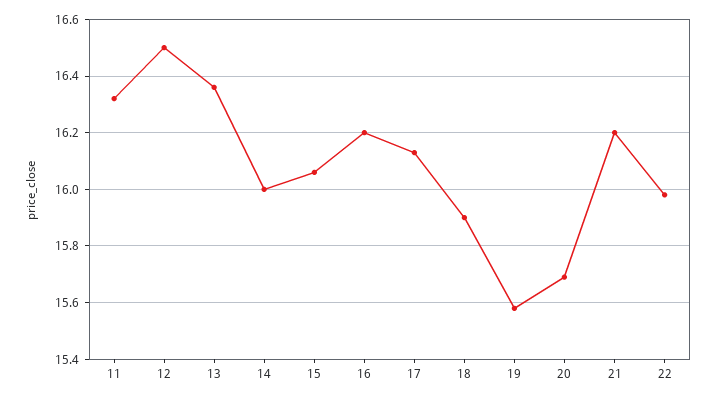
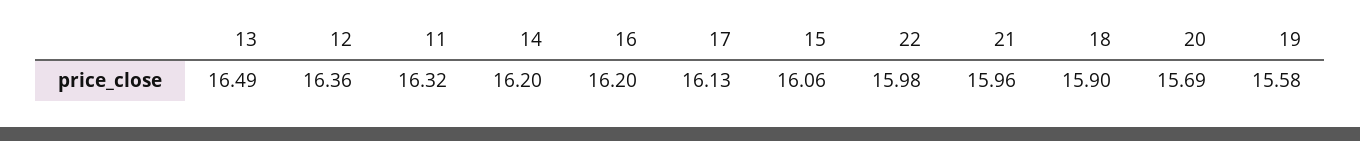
  {
    "11": 16.32,
-   "12": 16.5,
+   "12": 16.36,
-   "13": 16.35,
+   "13": 16.49,
-   "14": 16,
+   "14": 16.2,
    "15": 16.06,
    "16": 16.2,
    "17": 16.13,
    "18": 15.9,
    "19": 15.58,
    "20": 15.69,
-   "21": 16.2,
+   "21": 15.96,
    "22": 15.98
  }

